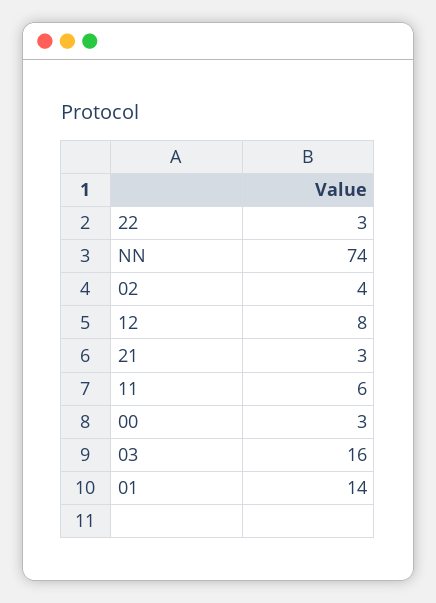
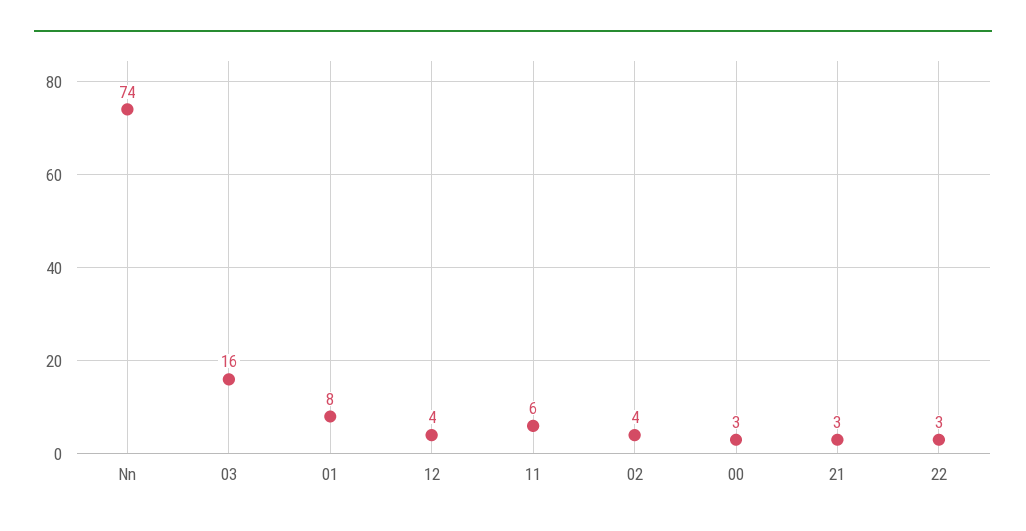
  {
    "22": 3,
    "NN": 74,
    "02": 4,
-   "12": 8,
+   "12": 4,
    "21": 3,
    "11": 6,
    "00": 3,
    "03": 16,
-   "01": 14
+   "01": 8
  }

